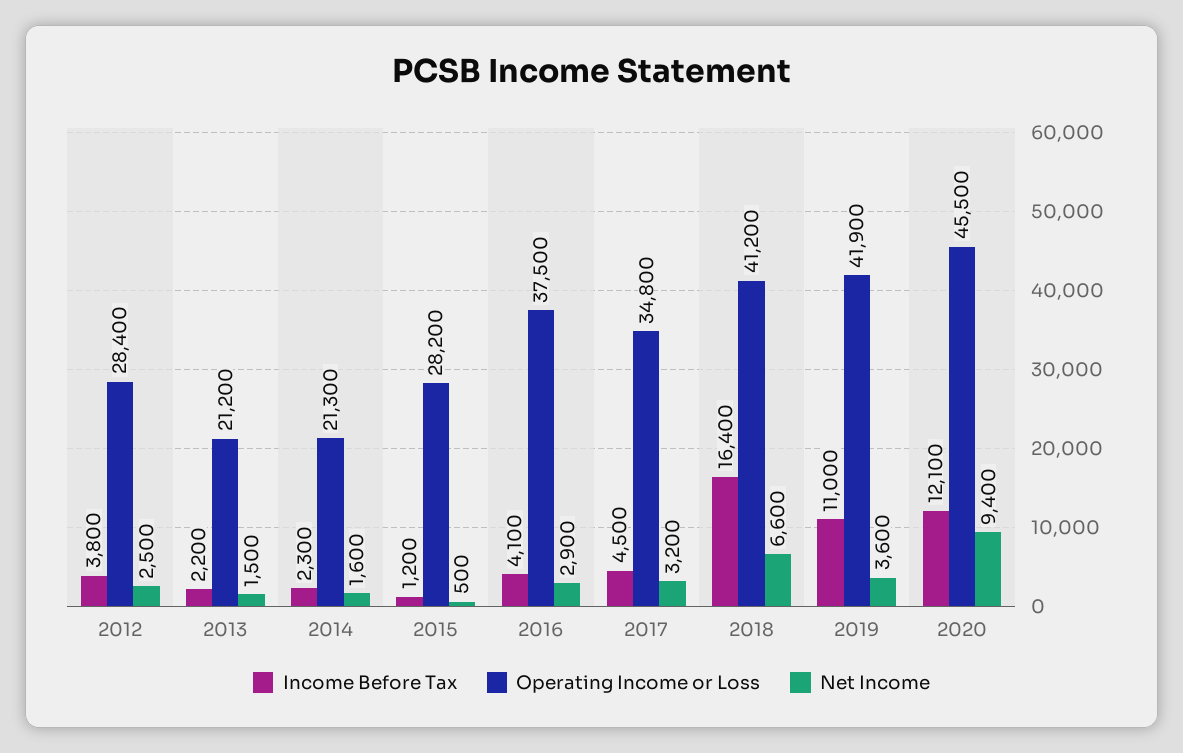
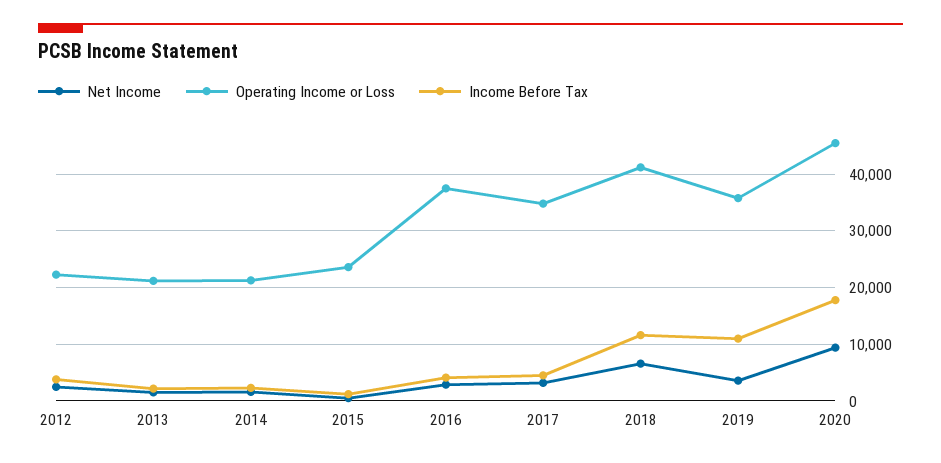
  {
    "Income Before Tax": {
      "2012": 3800,
      "2013": 2200,
      "2014": 2300,
      "2015": 1200,
      "2016": 4100,
      "2017": 4500,
-     "2018": 16400,
+     "2018": 12000,
      "2019": 11000,
-     "2020": 12100
+     "2020": 18000
    },
    "Operating Income or Loss": {
-     "2012": 28400,
+     "2012": 22000,
      "2013": 21200,
      "2014": 21300,
-     "2015": 28200,
+     "2015": 24000,
      "2016": 37500,
      "2017": 34800,
      "2018": 41200,
-     "2019": 41900,
+     "2019": 36000,
      "2020": 45500
    },
    "Net Income": {
      "2012": 2500,
      "2013": 1500,
      "2014": 1600,
      "2015": 500,
      "2016": 2900,
      "2017": 3200,
      "2018": 6600,
      "2019": 3600,
      "2020": 9400
    }
  }

